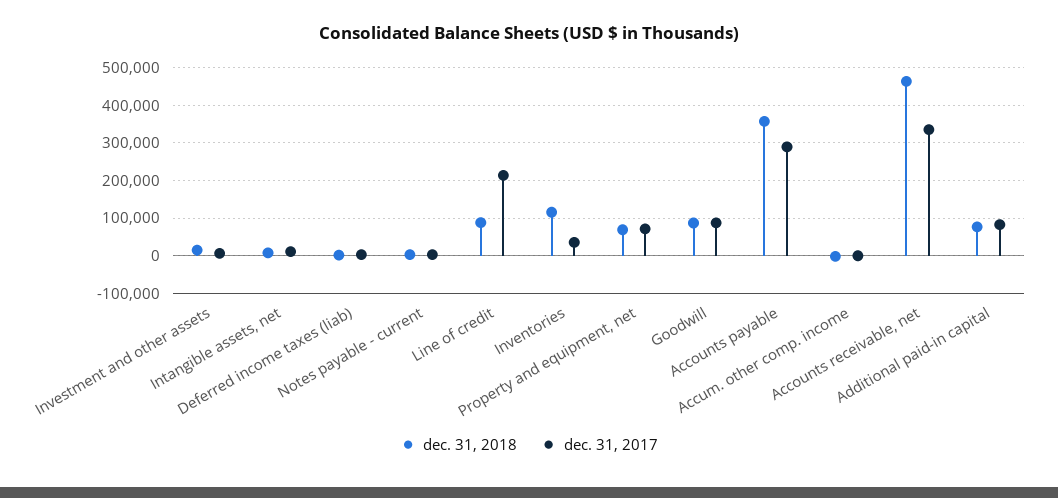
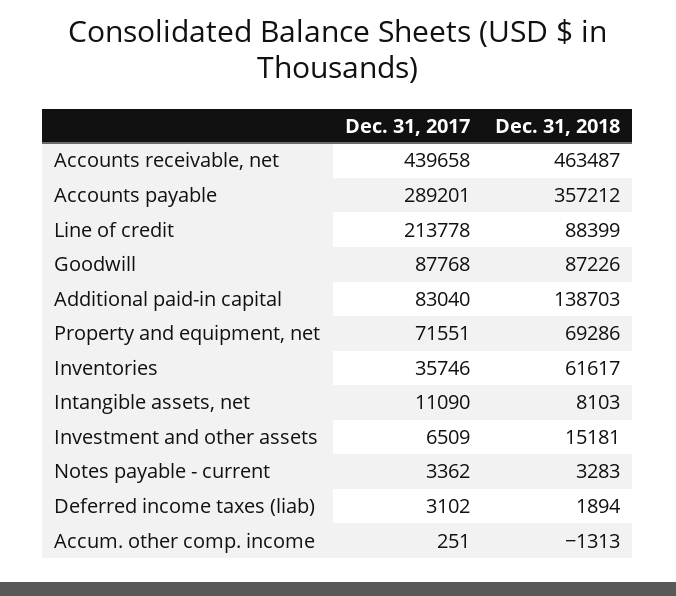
  {
    "dec. 31, 2018": {
      "Investment and other assets": 15181,
      "Intangible assets, net": 8103,
      "Deferred income taxes (liab)": 1894,
      "Notes payable - current": 3283,
      "Line of credit": 88399,
-     "Inventories": 120000,
+     "Inventories": 61617,
      "Property and equipment, net": 69286,
      "Goodwill": 87226,
      "Accounts payable": 357212,
      "Accum. other comp. income": -1313,
      "Accounts receivable, net": 463487,
-     "Additional paid-in capital": 80000
+     "Additional paid-in capital": 138703
    },
    "dec. 31, 2017": {
      "Investment and other assets": 6509,
      "Intangible assets, net": 11090,
      "Deferred income taxes (liab)": 3102,
      "Notes payable - current": 3362,
      "Line of credit": 213778,
      "Inventories": 35746,
      "Property and equipment, net": 71551,
      "Goodwill": 87768,
      "Accounts payable": 289201,
      "Accum. other comp. income": 251,
-     "Accounts receivable, net": 340000,
+     "Accounts receivable, net": 439658,
      "Additional paid-in capital": 83040
    }
  }

